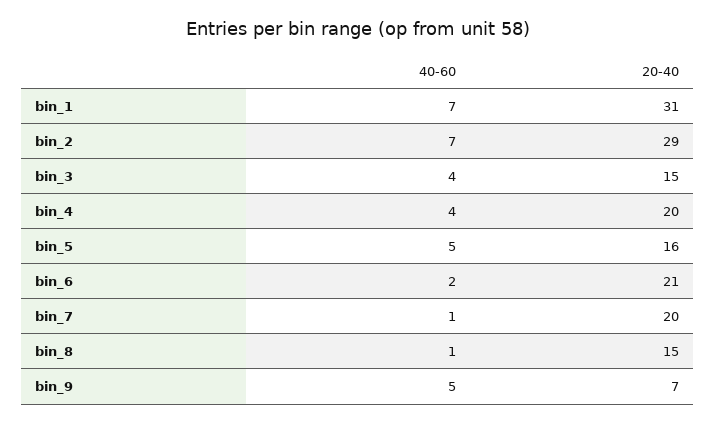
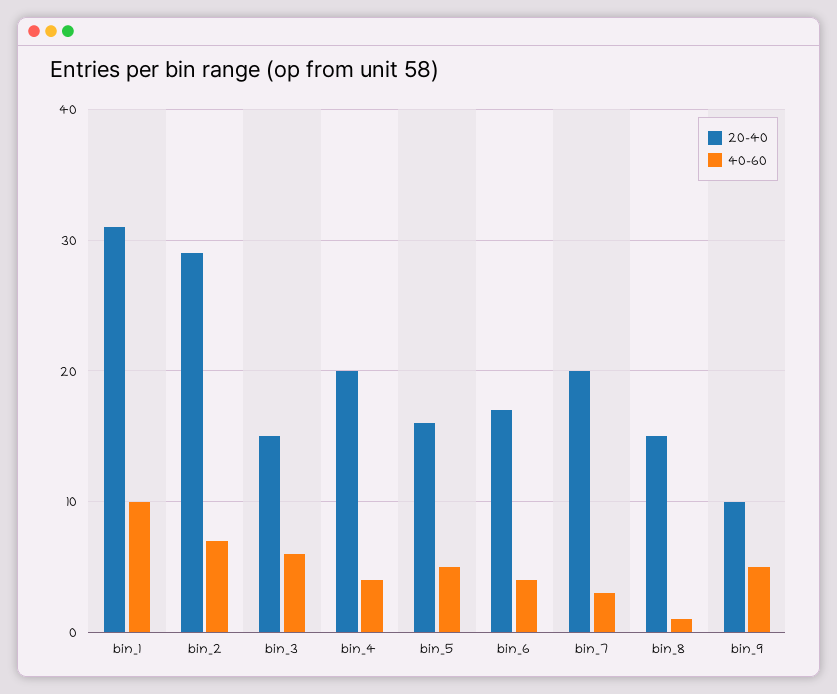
  {
    "40-60": {
-     "bin_1": 7,
+     "bin_1": 10,
      "bin_2": 7,
-     "bin_3": 4,
+     "bin_3": 6,
      "bin_4": 4,
      "bin_5": 5,
-     "bin_6": 2,
+     "bin_6": 4,
-     "bin_7": 1,
+     "bin_7": 3,
      "bin_8": 1,
      "bin_9": 5
    },
    "20-40": {
      "bin_1": 31,
      "bin_2": 29,
      "bin_3": 15,
      "bin_4": 20,
      "bin_5": 16,
-     "bin_6": 21,
+     "bin_6": 17,
      "bin_7": 20,
      "bin_8": 15,
-     "bin_9": 7
+     "bin_9": 10
    }
  }

